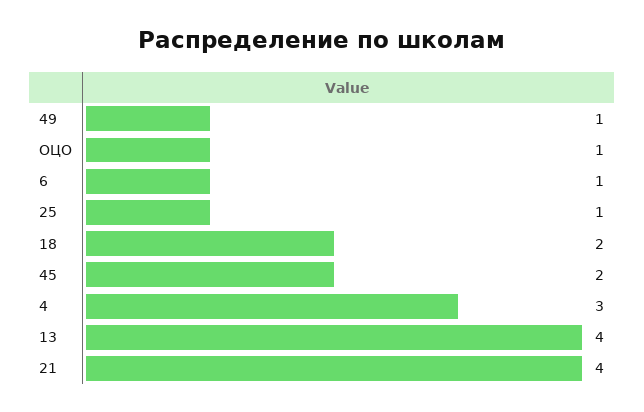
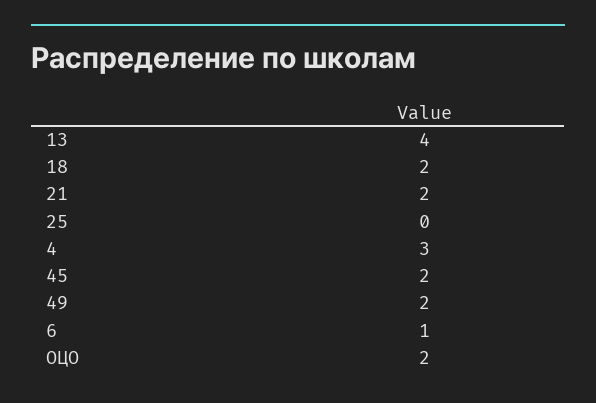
  {
-   "49": 1,
+   "49": 2,
-   "ОЦО": 1,
+   "ОЦО": 2,
    "6": 1,
-   "25": 1,
+   "25": 0,
    "18": 2,
    "45": 2,
    "4": 3,
    "13": 4,
-   "21": 4
+   "21": 2
  }

